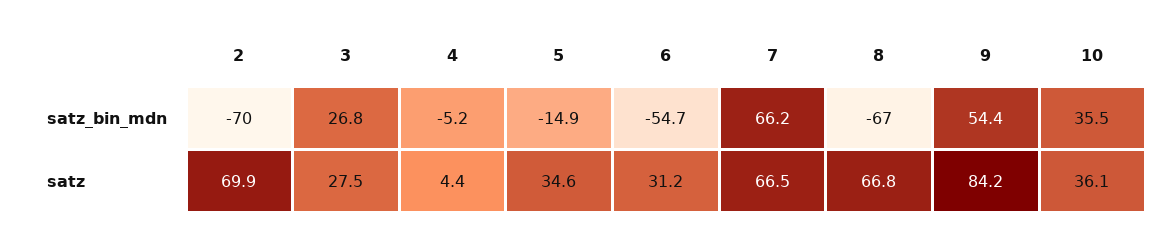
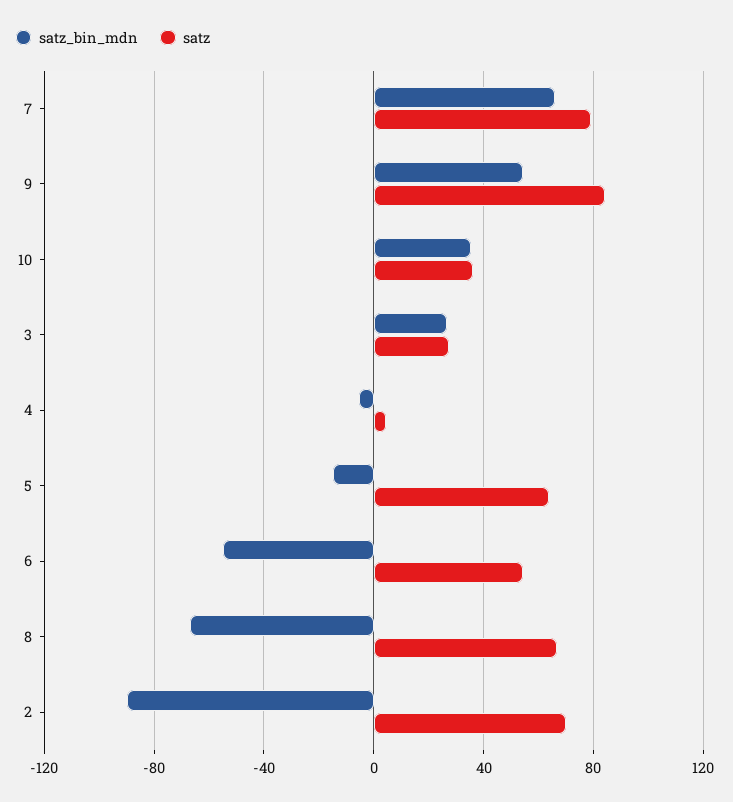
  {
    "satz_bin_mdn": {
-     "2": -70,
+     "2": -90,
      "3": 26.8,
      "4": -5.2,
      "5": -14.9,
      "6": -54.7,
      "7": 66.2,
      "8": -67,
      "9": 54.4,
      "10": 35.5
    },
    "satz": {
      "2": 69.9,
      "3": 27.5,
      "4": 4.4,
-     "5": 34.6,
+     "5": 65,
-     "6": 31.2,
+     "6": 55,
-     "7": 66.5,
+     "7": 80,
      "8": 66.8,
      "9": 84.2,
      "10": 36.1
    }
  }

